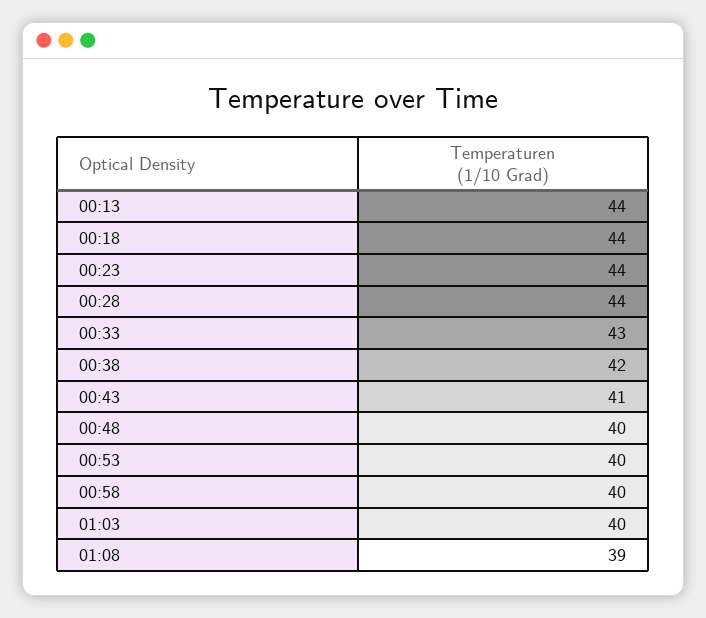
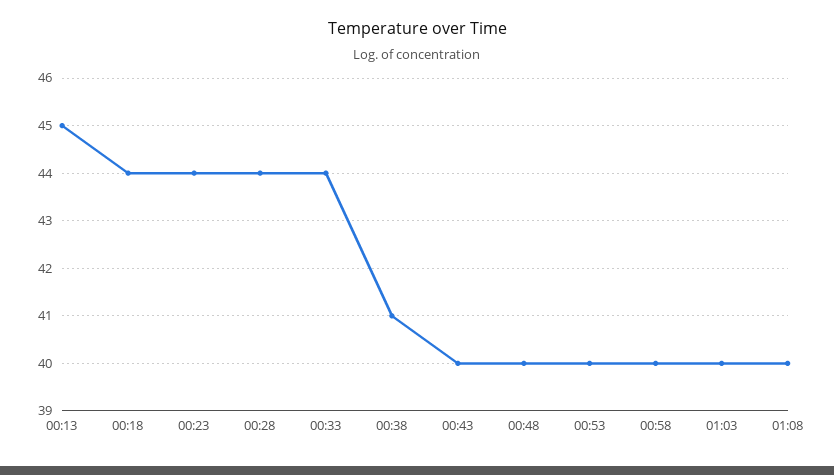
  {
-   "00:13": 44,
+   "00:13": 45,
    "00:18": 44,
    "00:23": 44,
    "00:28": 44,
-   "00:33": 43,
+   "00:33": 44,
-   "00:38": 42,
+   "00:38": 41,
-   "00:43": 41,
+   "00:43": 40,
    "00:48": 40,
    "00:53": 40,
    "00:58": 40,
    "01:03": 40,
-   "01:08": 39
+   "01:08": 40
  }

